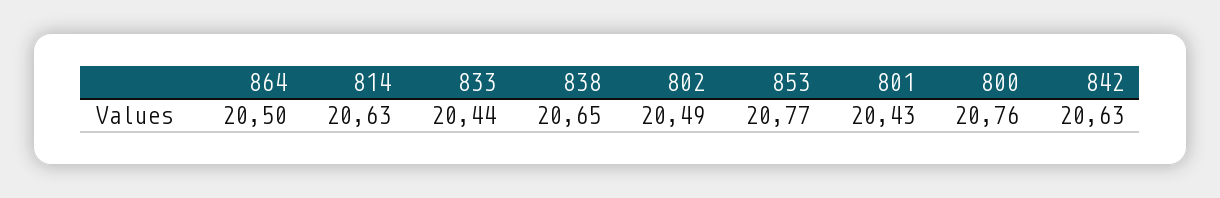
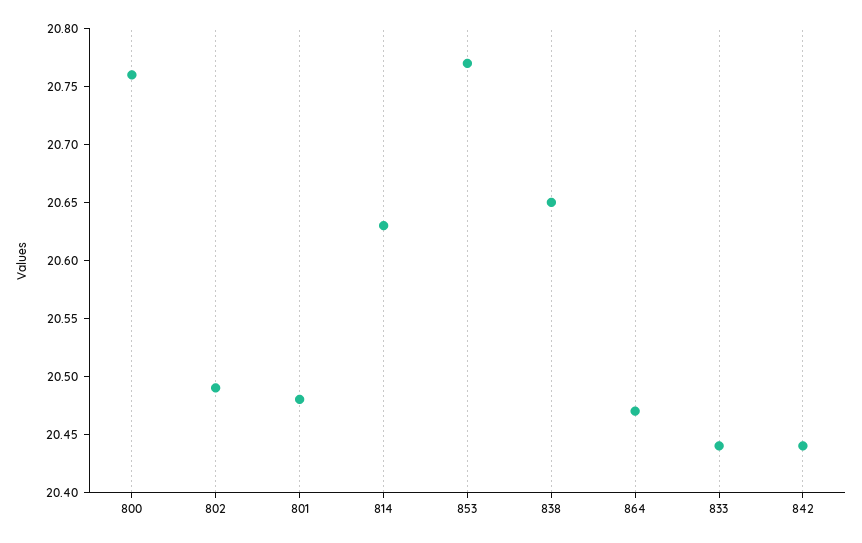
  {
-   "864": 20.5,
+   "864": 20.47,
    "814": 20.63,
    "833": 20.44,
    "838": 20.65,
    "802": 20.49,
    "853": 20.77,
-   "801": 20.43,
+   "801": 20.48,
    "800": 20.76,
-   "842": 20.63
+   "842": 20.44
  }

